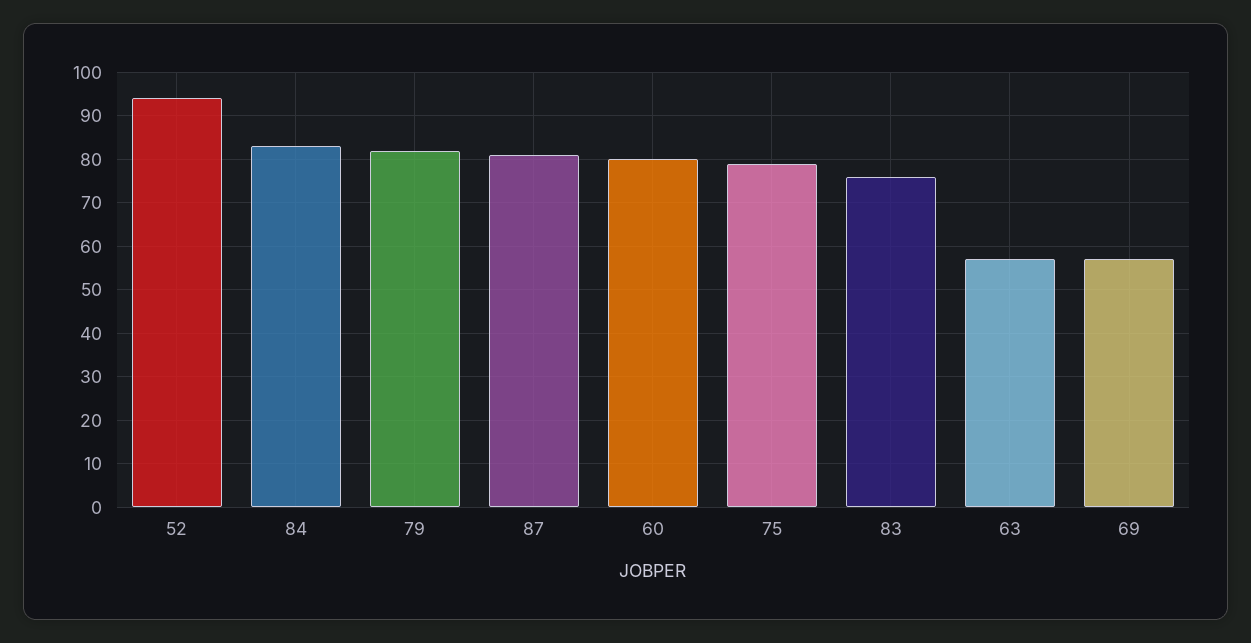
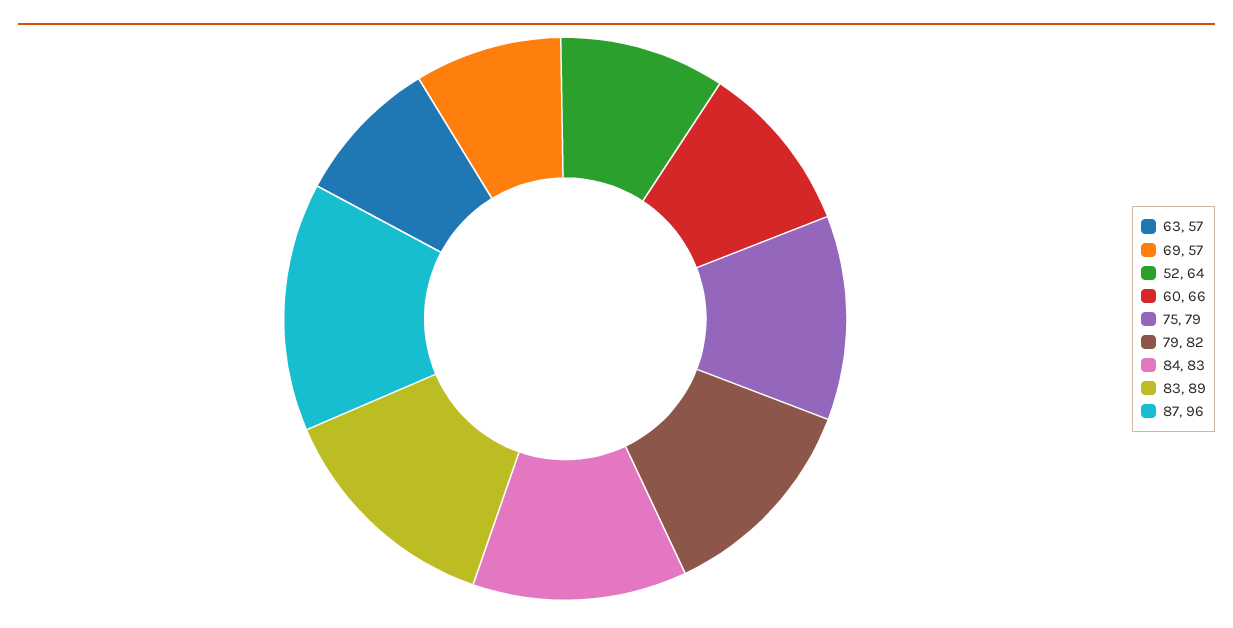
  {
-   "52": 95,
+   "52": 64,
    "84": 83,
    "79": 82,
-   "87": 80,
+   "87": 96,
-   "60": 80,
+   "60": 66,
    "75": 79,
-   "83": 75,
+   "83": 89,
    "63": 57,
    "69": 57
  }

